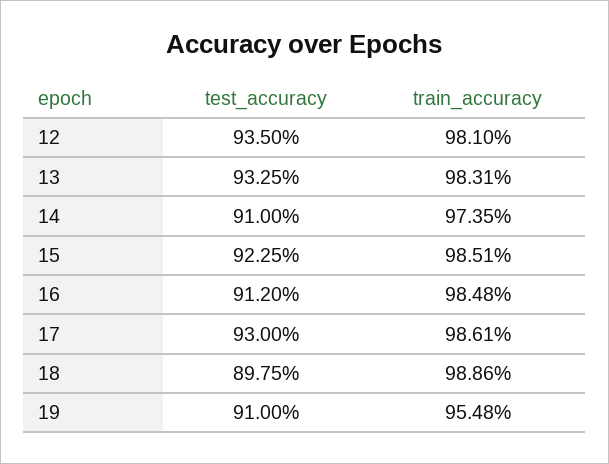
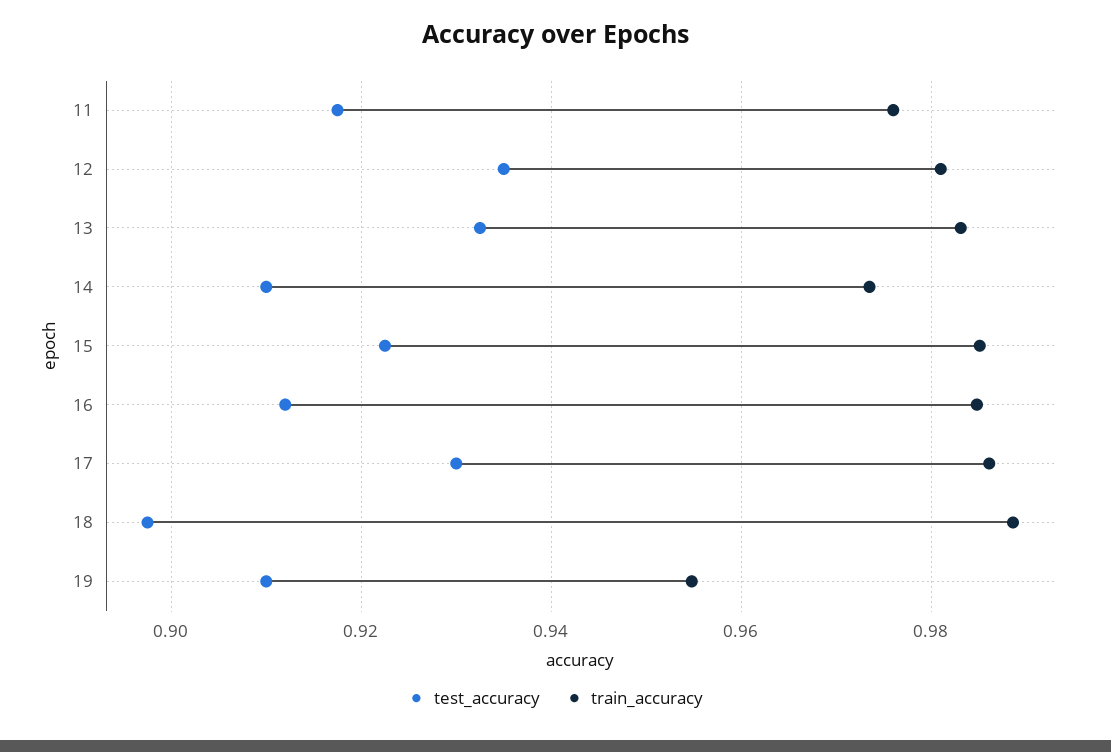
  {
    "test_accuracy": {
      "12": 0.935,
      "13": 0.9325,
      "14": 0.91,
      "15": 0.9225,
      "16": 0.912,
      "17": 0.93,
      "18": 0.8975,
-     "19": 0.91
+     "19": 0.91,
+     "11": 0.918
    },
    "train_accuracy": {
      "12": 0.981,
      "13": 0.9831,
      "14": 0.9735,
      "15": 0.9851,
      "16": 0.9848,
      "17": 0.9861,
      "18": 0.9886,
-     "19": 0.9548
+     "19": 0.9548,
+     "11": 0.976
    }
  }

